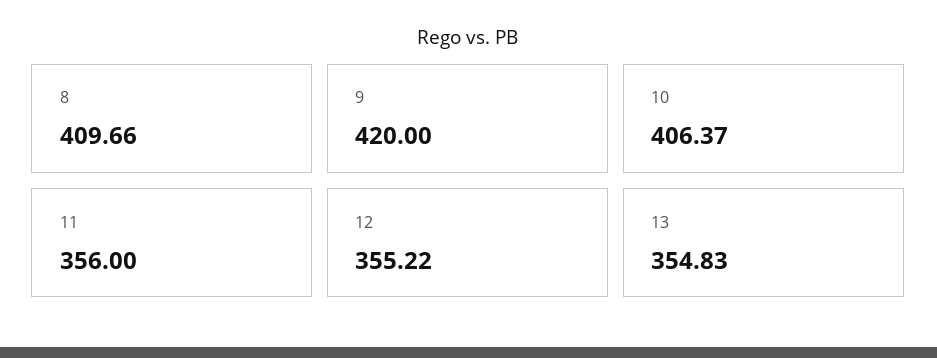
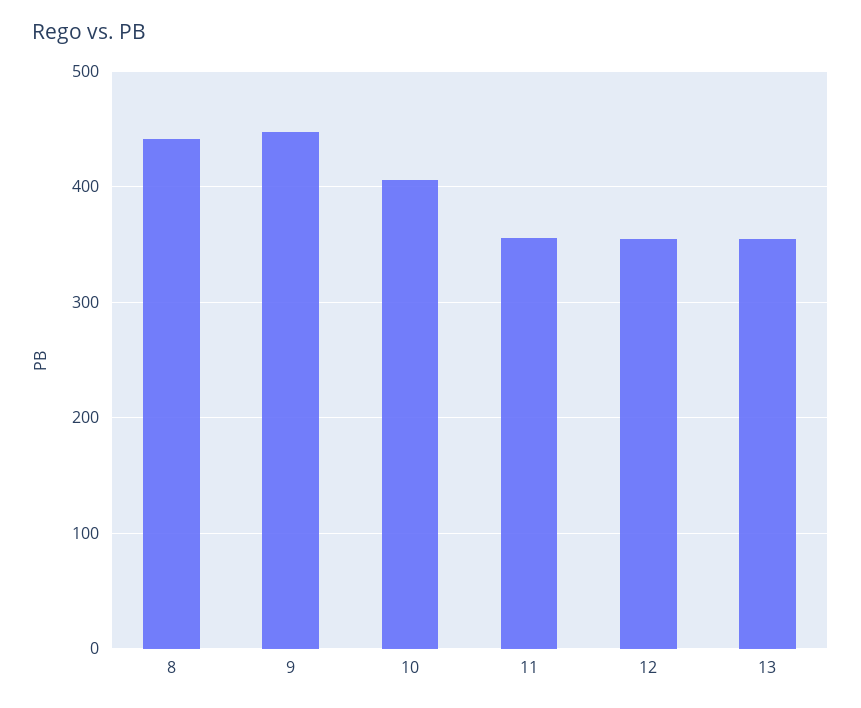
  {
-   "8": 409.66,
+   "8": 440,
-   "9": 420,
+   "9": 450,
    "10": 406.37,
    "11": 356,
    "12": 355.22,
    "13": 354.83
  }

